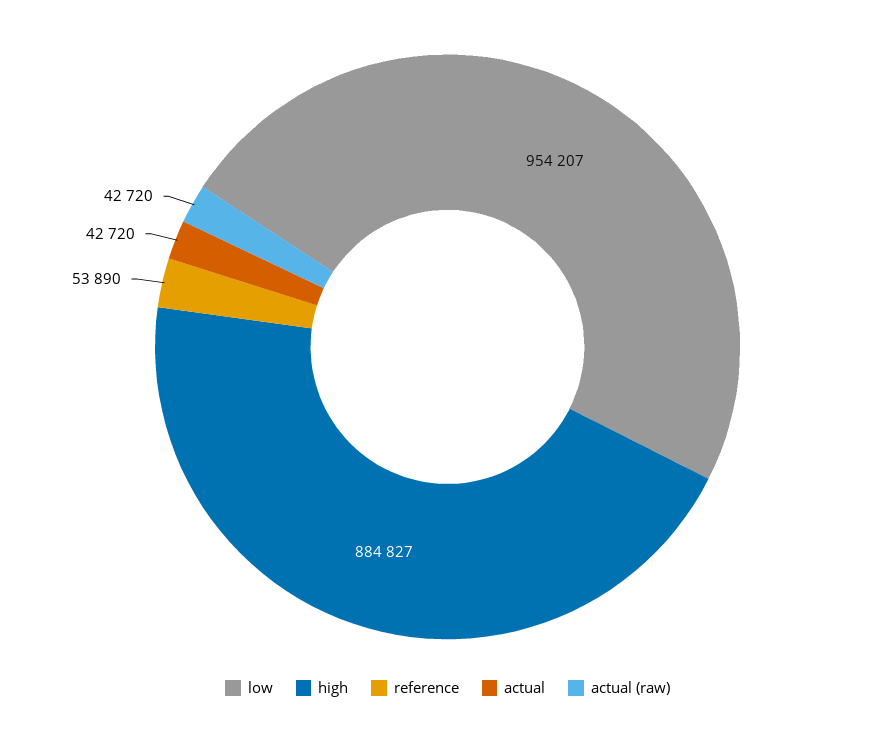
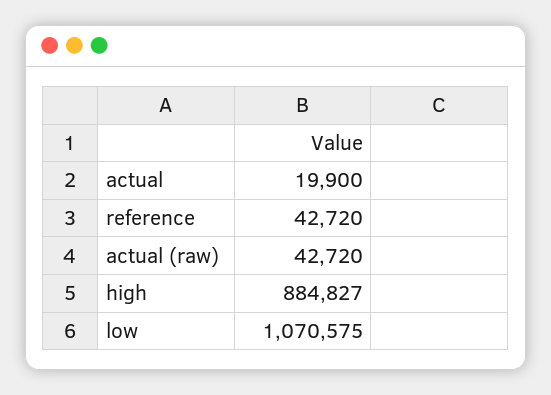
  {
-   "low": 954207,
+   "low": 1070575,
    "high": 884827,
-   "reference": 53890,
+   "reference": 42720,
-   "actual": 42720,
+   "actual": 19900,
    "actual (raw)": 42720
  }

